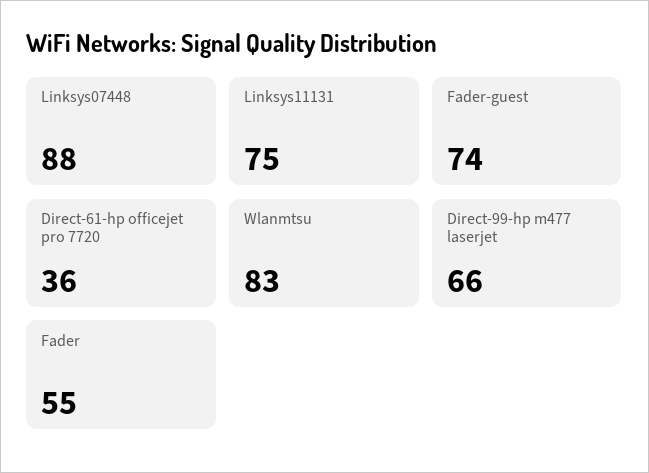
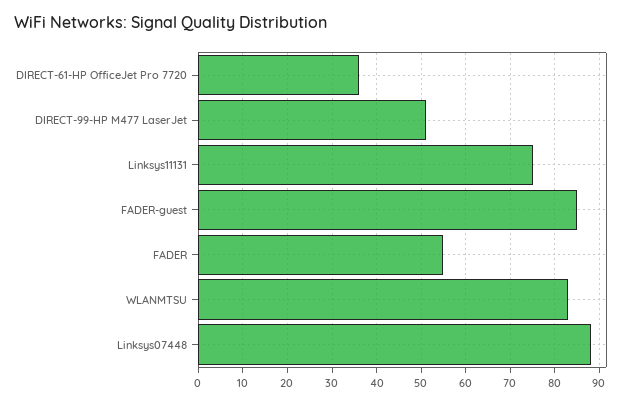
  {
    "Linksys07448": 88,
    "Linksys11131": 75,
-   "Fader-guest": 74,
+   "Fader-guest": 85,
    "Direct-61-hp officejet pro 7720": 36,
    "Wlanmtsu": 83,
-   "Direct-99-hp m477 laserjet": 66,
+   "Direct-99-hp m477 laserjet": 50,
    "Fader": 55
  }

